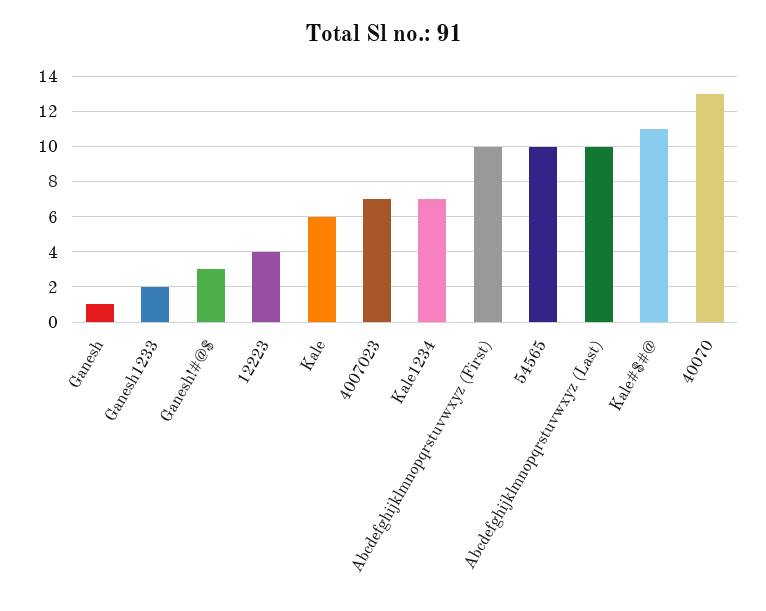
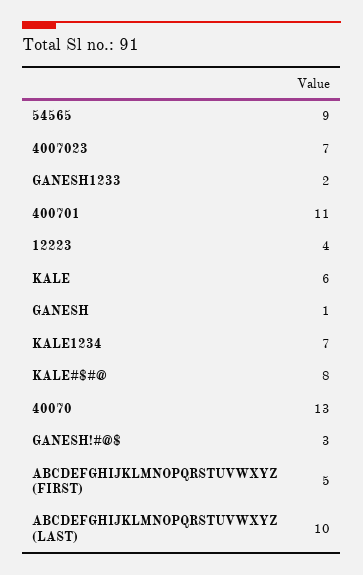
  {
    "Ganesh": 1,
    "Ganesh1233": 2,
    "Ganesh!#@$": 3,
    "12223": 4,
    "Kale": 6,
    "4007023": 7,
    "Kale1234": 7,
-   "Abcdefghijklmnopqrstuvwxyz (First)": 10,
+   "Abcdefghijklmnopqrstuvwxyz (First)": 5,
-   "54565": 10,
+   "54565": 9,
    "Abcdefghijklmnopqrstuvwxyz (Last)": 10,
-   "Kale#$#@": 11,
+   "Kale#$#@": 8,
-   "40070": 13
+   "40070": 13,
+   "400701": 11
  }

